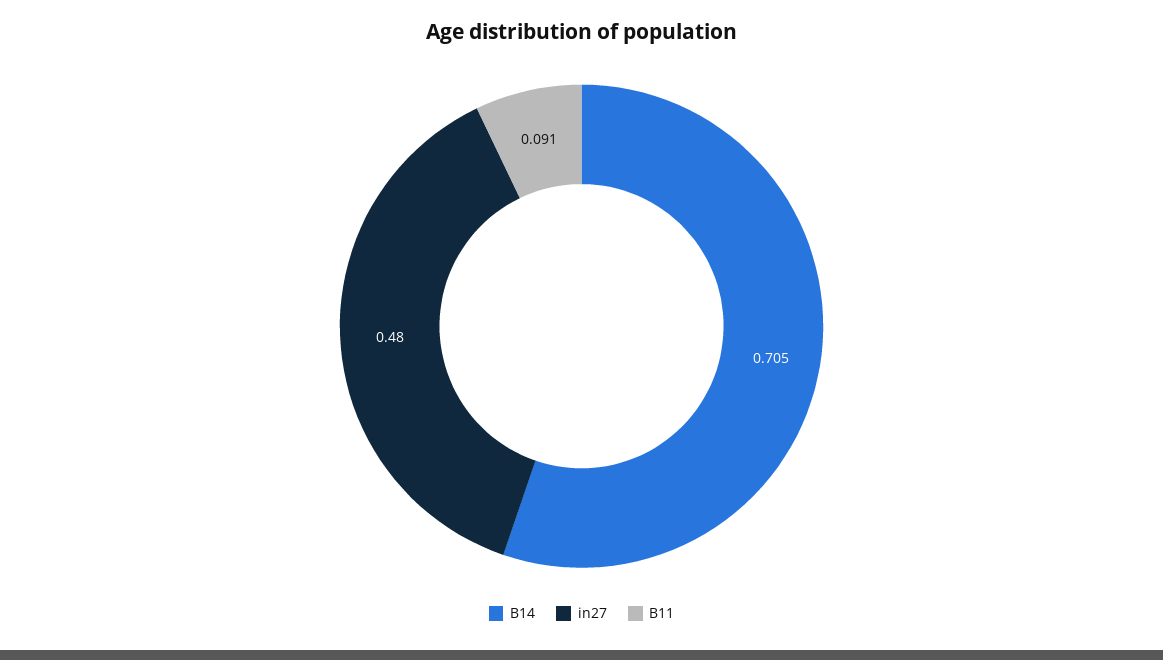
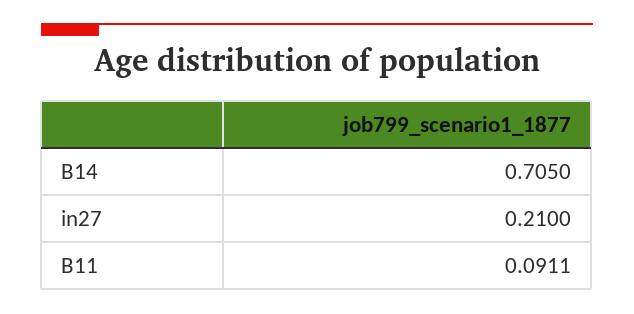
  {
    "B14": 0.705,
-   "in27": 0.48,
+   "in27": 0.21,
    "B11": 0.0911
  }

